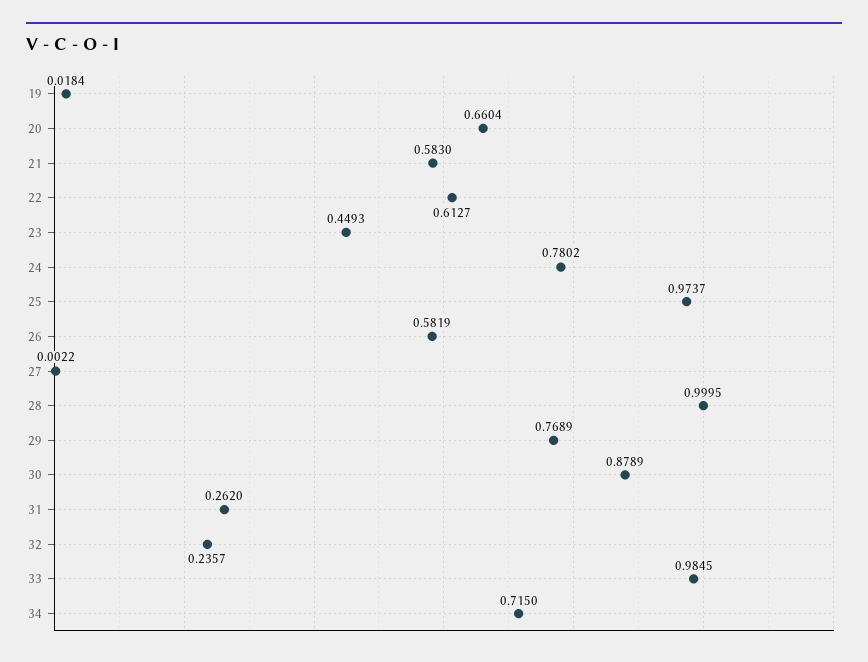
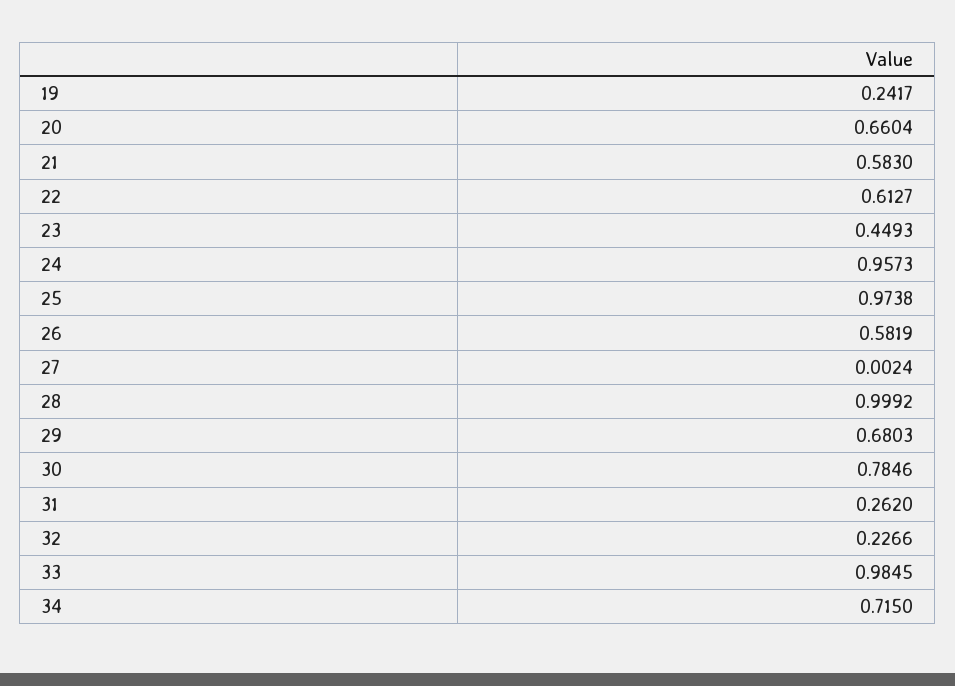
  {
-   "19": 0.0184,
+   "19": 0.2417,
    "20": 0.6604,
    "21": 0.583,
    "22": 0.6127,
    "23": 0.4493,
-   "24": 0.7802,
+   "24": 0.9573,
-   "25": 0.9737,
+   "25": 0.9738,
    "26": 0.5819,
-   "27": 0.0022,
+   "27": 0.0024,
-   "28": 0.9995,
+   "28": 0.9992,
-   "29": 0.7689,
+   "29": 0.6803,
-   "30": 0.8789,
+   "30": 0.7846,
    "31": 0.262,
-   "32": 0.2357,
+   "32": 0.2266,
    "33": 0.9845,
    "34": 0.715
  }

